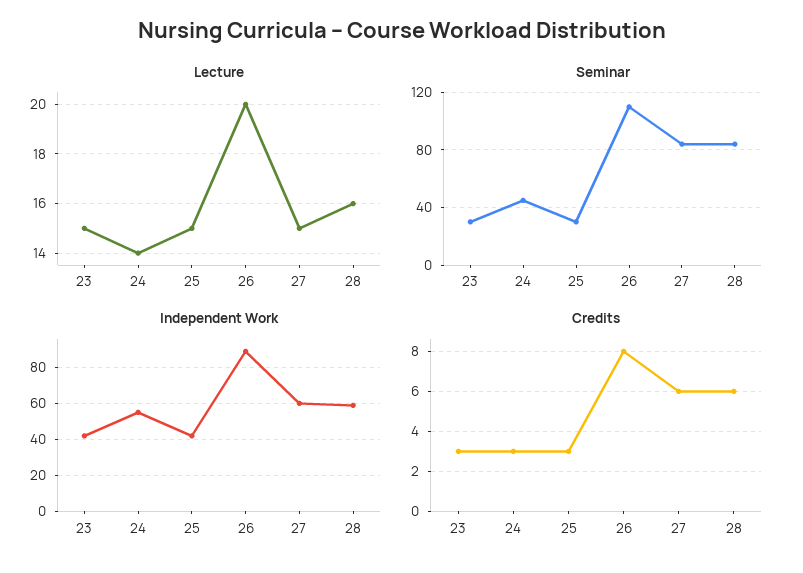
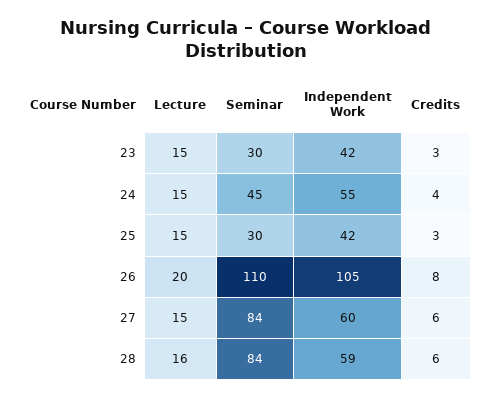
  {
    "Lecture": {
      "23": 15,
-     "24": 14,
+     "24": 15,
      "25": 15,
      "26": 20,
      "27": 15,
      "28": 16
    },
    "Seminar": {
      "23": 30,
      "24": 45,
      "25": 30,
      "26": 110,
      "27": 84,
      "28": 84
    },
    "Independent Work": {
      "23": 42,
      "24": 55,
      "25": 42,
-     "26": 90,
+     "26": 105,
      "27": 60,
      "28": 59
    },
    "Credits": {
      "23": 3,
-     "24": 3,
+     "24": 4,
      "25": 3,
      "26": 8,
      "27": 6,
      "28": 6
    }
  }

